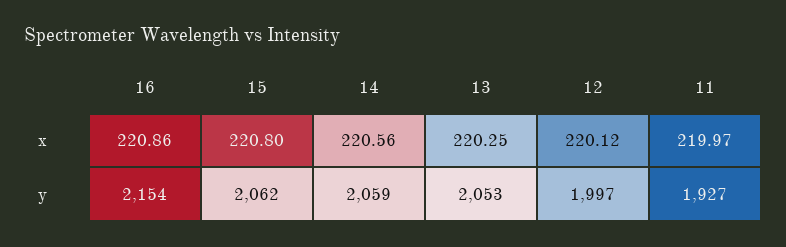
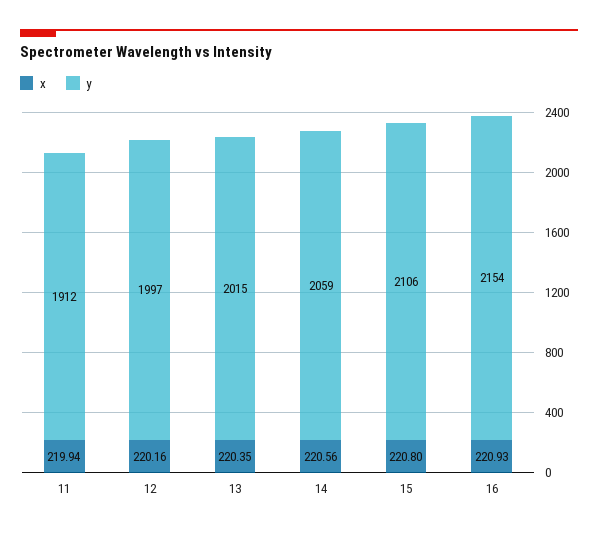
  {
    "x": {
-     "16": 220.86,
+     "16": 220.93,
      "15": 220.8,
      "14": 220.56,
-     "13": 220.25,
+     "13": 220.35,
-     "12": 220.12,
+     "12": 220.16,
-     "11": 219.97
+     "11": 219.94
    },
    "y": {
      "16": 2154,
-     "15": 2062,
+     "15": 2106,
      "14": 2059,
-     "13": 2053,
+     "13": 2015,
      "12": 1997,
-     "11": 1927
+     "11": 1912
    }
  }

